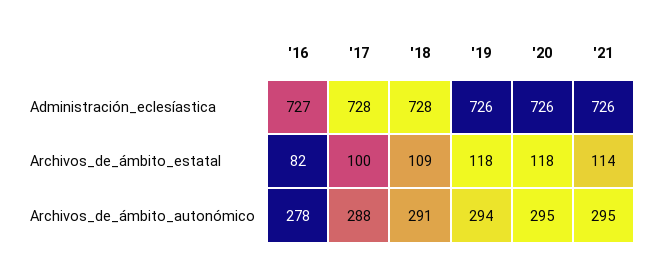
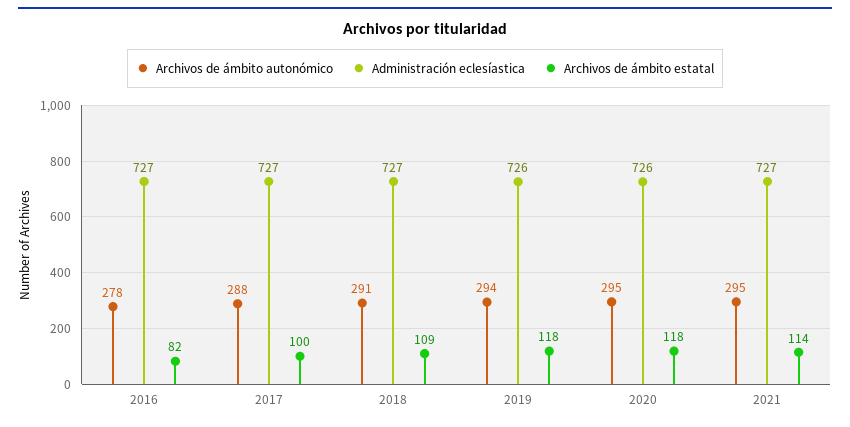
  {
    "Administración_eclesíastica": {
      "'16": 727,
-     "'17": 728,
+     "'17": 727,
-     "'18": 728,
+     "'18": 727,
      "'19": 726,
      "'20": 726,
-     "'21": 726
+     "'21": 727
    },
    "Archivos_de_ámbito_estatal": {
      "'16": 82,
      "'17": 100,
      "'18": 109,
      "'19": 118,
      "'20": 118,
      "'21": 114
    },
    "Archivos_de_ámbito_autonómico": {
      "'16": 278,
      "'17": 288,
      "'18": 291,
      "'19": 294,
      "'20": 295,
      "'21": 295
    }
  }

